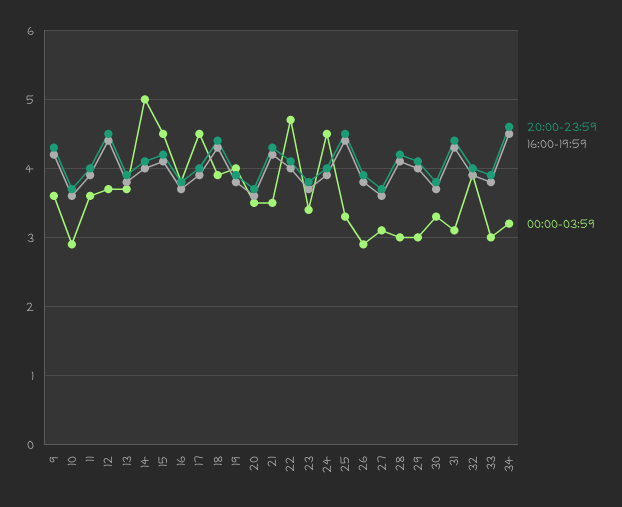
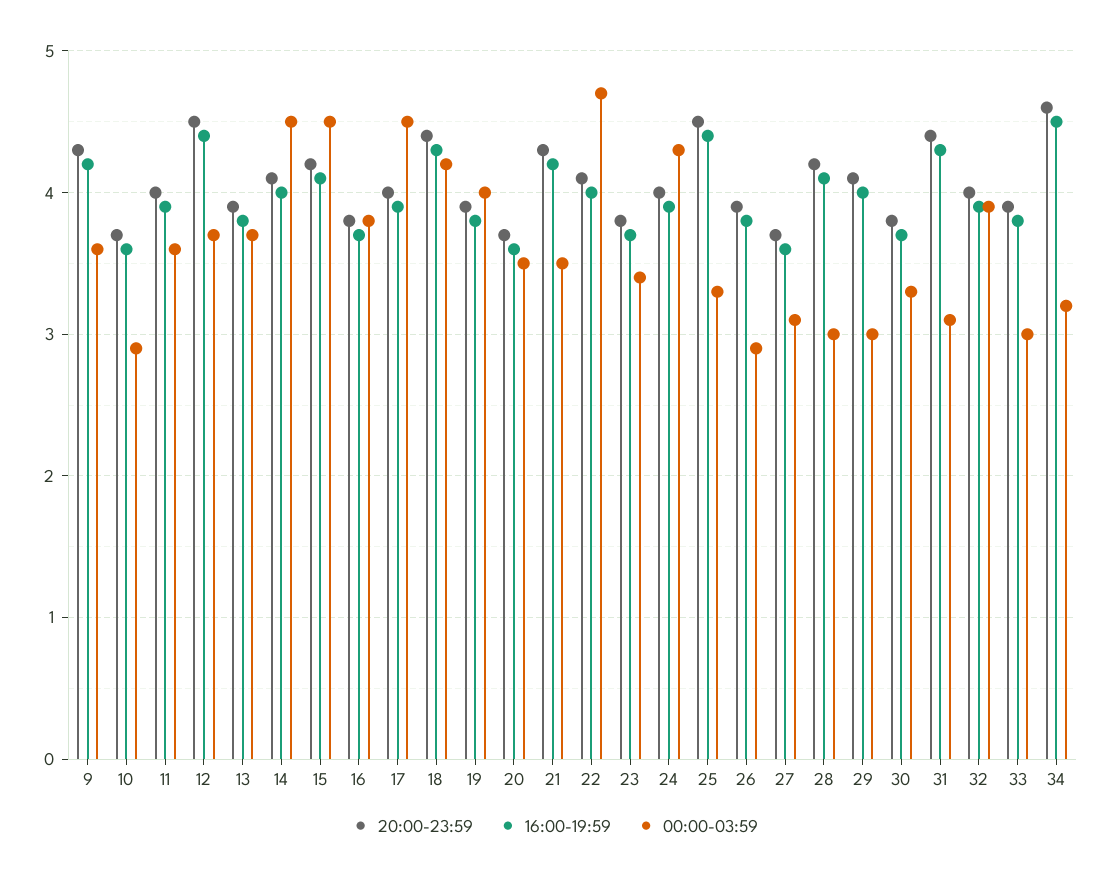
  {
    "20:00-23:59": {
      "9": 4.3,
      "10": 3.7,
      "11": 4,
      "12": 4.5,
      "13": 3.9,
      "14": 4.1,
      "15": 4.2,
      "16": 3.8,
      "17": 4,
      "18": 4.4,
      "19": 3.9,
      "20": 3.7,
      "21": 4.3,
      "22": 4.1,
      "23": 3.8,
      "24": 4,
      "25": 4.5,
      "26": 3.9,
      "27": 3.7,
      "28": 4.2,
      "29": 4.1,
      "30": 3.8,
      "31": 4.4,
      "32": 4,
      "33": 3.9,
      "34": 4.6
    },
    "16:00-19:59": {
      "9": 4.2,
      "10": 3.6,
      "11": 3.9,
      "12": 4.4,
      "13": 3.8,
      "14": 4,
      "15": 4.1,
      "16": 3.7,
      "17": 3.9,
      "18": 4.3,
      "19": 3.8,
      "20": 3.6,
      "21": 4.2,
      "22": 4,
      "23": 3.7,
      "24": 3.9,
      "25": 4.4,
      "26": 3.8,
      "27": 3.6,
      "28": 4.1,
      "29": 4,
      "30": 3.7,
      "31": 4.3,
      "32": 3.9,
      "33": 3.8,
      "34": 4.5
    },
    "00:00-03:59": {
      "9": 3.6,
      "10": 2.9,
      "11": 3.6,
      "12": 3.7,
      "13": 3.7,
-     "14": 5,
+     "14": 4.5,
      "15": 4.5,
      "16": 3.8,
      "17": 4.5,
-     "18": 3.9,
+     "18": 4.2,
      "19": 4,
      "20": 3.5,
      "21": 3.5,
      "22": 4.7,
      "23": 3.4,
-     "24": 4.5,
+     "24": 4.3,
      "25": 3.3,
      "26": 2.9,
      "27": 3.1,
      "28": 3,
      "29": 3,
      "30": 3.3,
      "31": 3.1,
      "32": 3.9,
      "33": 3,
      "34": 3.2
    }
  }

